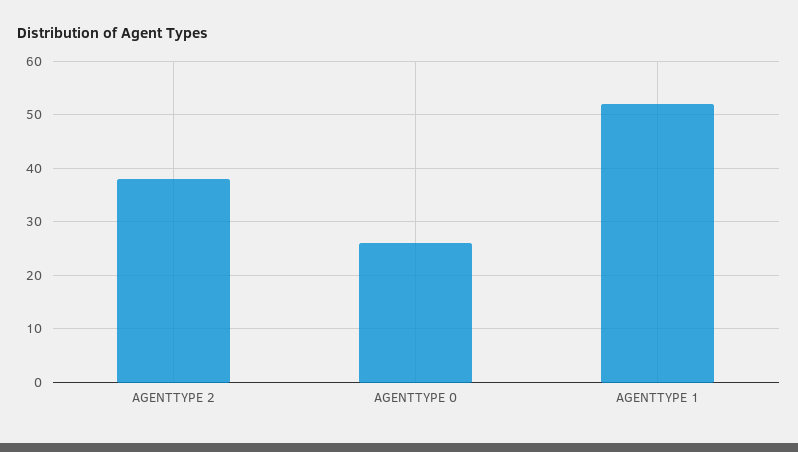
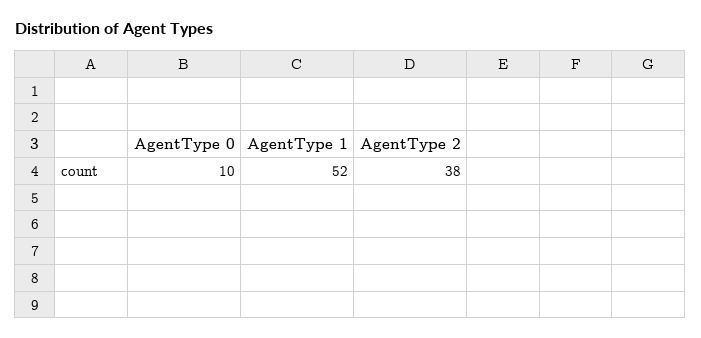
  {
    "AGENTTYPE 2": 38,
-   "AGENTTYPE 0": 25,
+   "AGENTTYPE 0": 10,
    "AGENTTYPE 1": 52
  }

